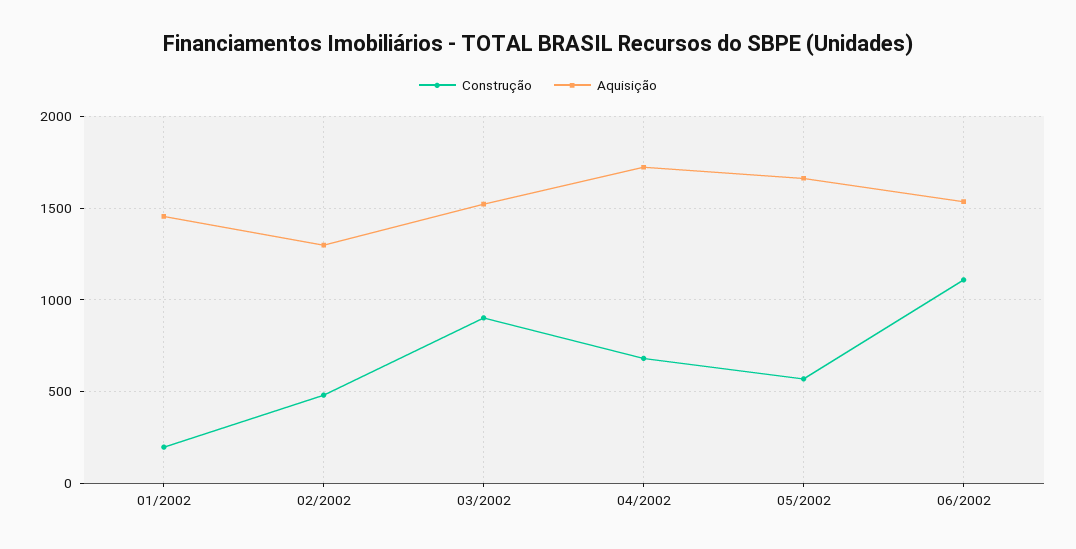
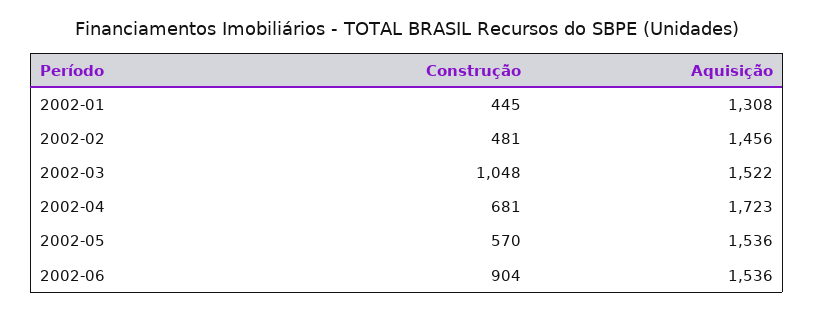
  {
    "Construção": {
-     "01/2002": 200,
+     "01/2002": 445,
      "02/2002": 481,
-     "03/2002": 900,
+     "03/2002": 1048,
      "04/2002": 681,
      "05/2002": 570,
-     "06/2002": 1100
+     "06/2002": 904
    },
    "Aquisição": {
-     "01/2002": 1450,
+     "01/2002": 1308,
-     "02/2002": 1300,
+     "02/2002": 1456,
      "03/2002": 1522,
      "04/2002": 1723,
-     "05/2002": 1650,
+     "05/2002": 1536,
      "06/2002": 1536
    }
  }

